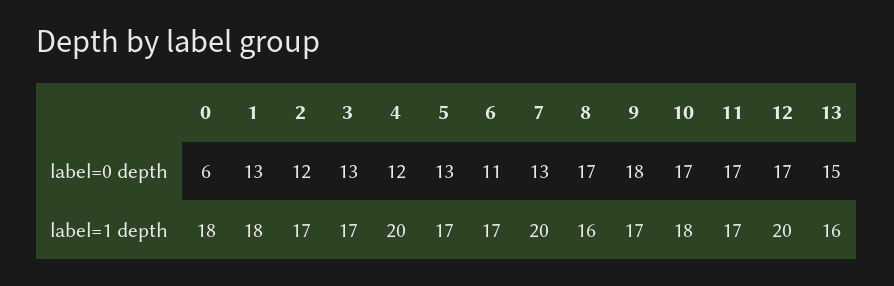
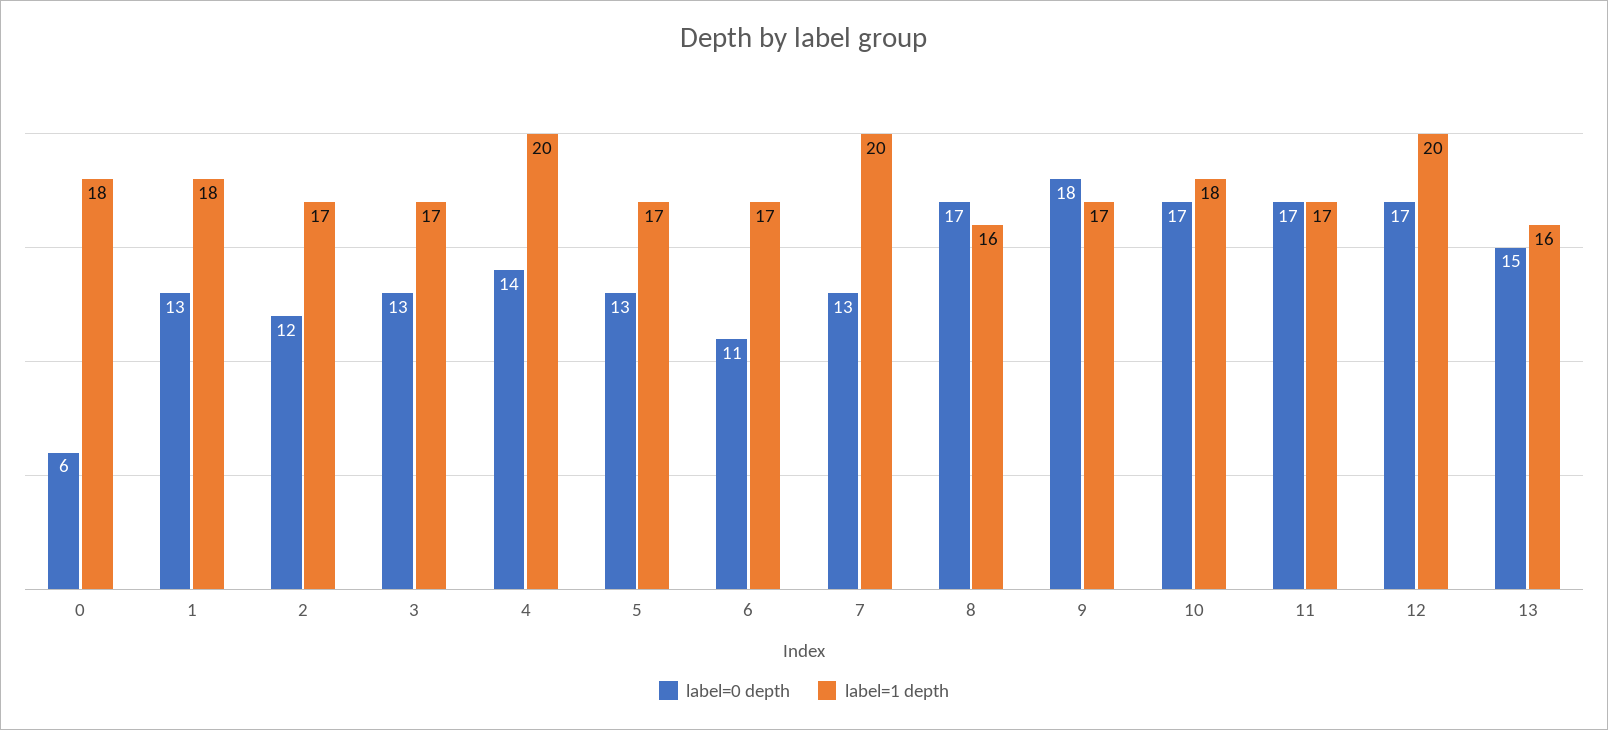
  {
    "label=0 depth": {
      "0": 6,
      "1": 13,
      "2": 12,
      "3": 13,
-     "4": 12,
+     "4": 14,
      "5": 13,
      "6": 11,
      "7": 13,
      "8": 17,
      "9": 18,
      "10": 17,
      "11": 17,
      "12": 17,
      "13": 15
    },
    "label=1 depth": {
      "0": 18,
      "1": 18,
      "2": 17,
      "3": 17,
      "4": 20,
      "5": 17,
      "6": 17,
      "7": 20,
      "8": 16,
      "9": 17,
      "10": 18,
      "11": 17,
      "12": 20,
      "13": 16
    }
  }

